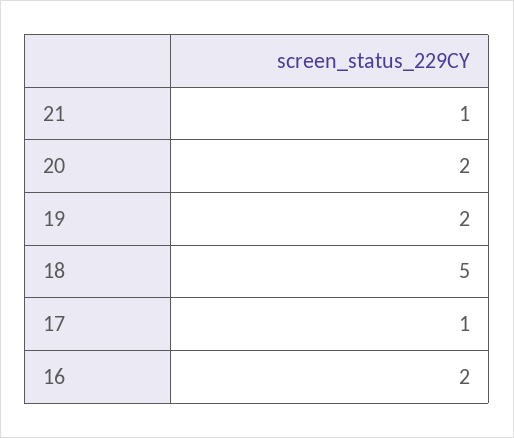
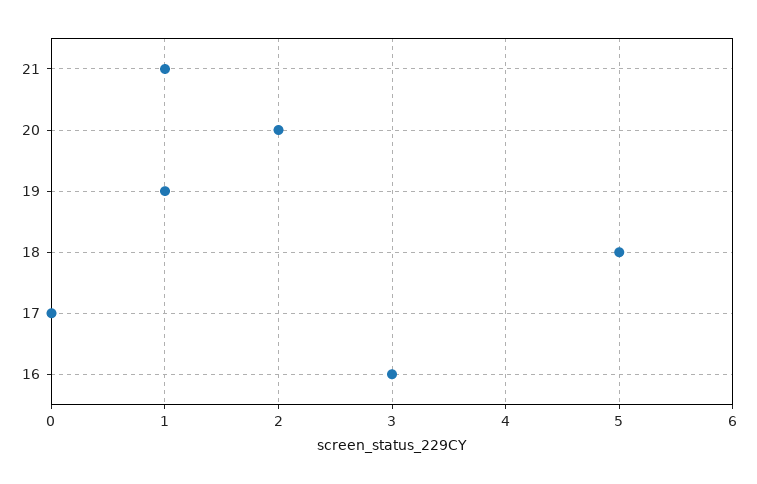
  {
    "21": 1,
    "20": 2,
-   "19": 2,
+   "19": 1,
    "18": 5,
-   "17": 1,
+   "17": 0,
-   "16": 2
+   "16": 3
  }

